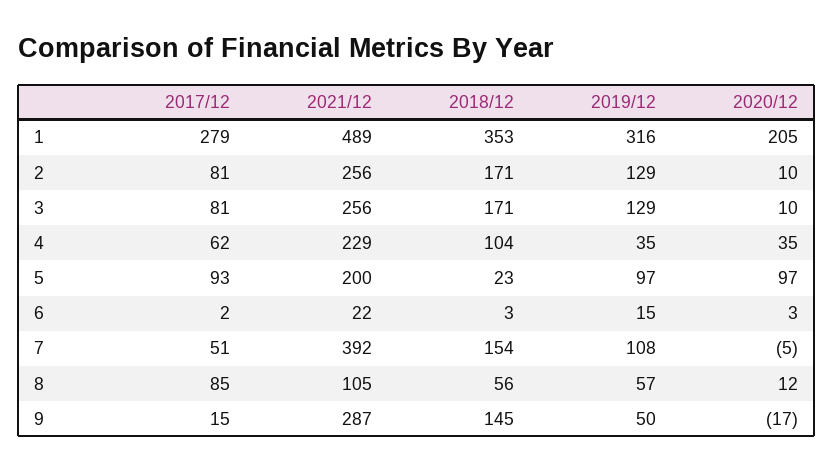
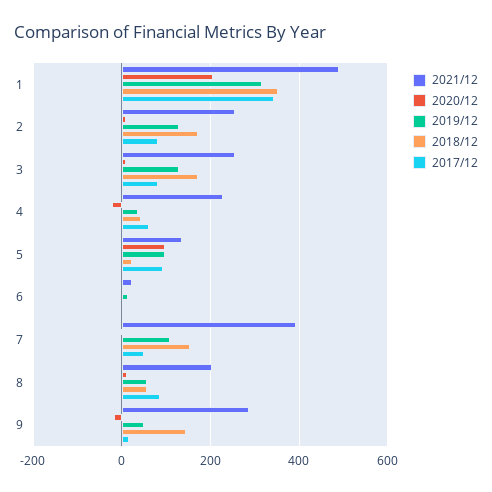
  {
    "2017/12": {
-     "1": 279,
+     "1": 340,
      "2": 81,
      "3": 81,
      "4": 62,
      "5": 93,
      "6": 2,
      "7": 51,
      "8": 85,
      "9": 15
    },
    "2021/12": {
      "1": 489,
      "2": 256,
      "3": 256,
      "4": 229,
-     "5": 200,
+     "5": 140,
      "6": 22,
      "7": 392,
-     "8": 105,
+     "8": 200,
      "9": 287
    },
    "2018/12": {
      "1": 353,
      "2": 171,
      "3": 171,
-     "4": 104,
+     "4": 40,
      "5": 23,
      "6": 3,
      "7": 154,
      "8": 56,
      "9": 145
    },
    "2019/12": {
      "1": 316,
      "2": 129,
      "3": 129,
      "4": 35,
      "5": 97,
      "6": 15,
      "7": 108,
      "8": 57,
      "9": 50
    },
    "2020/12": {
      "1": 205,
      "2": 10,
      "3": 10,
-     "4": 35,
+     "4": -20,
      "5": 97,
      "6": 3,
      "7": -5,
      "8": 12,
      "9": -17
    }
  }

